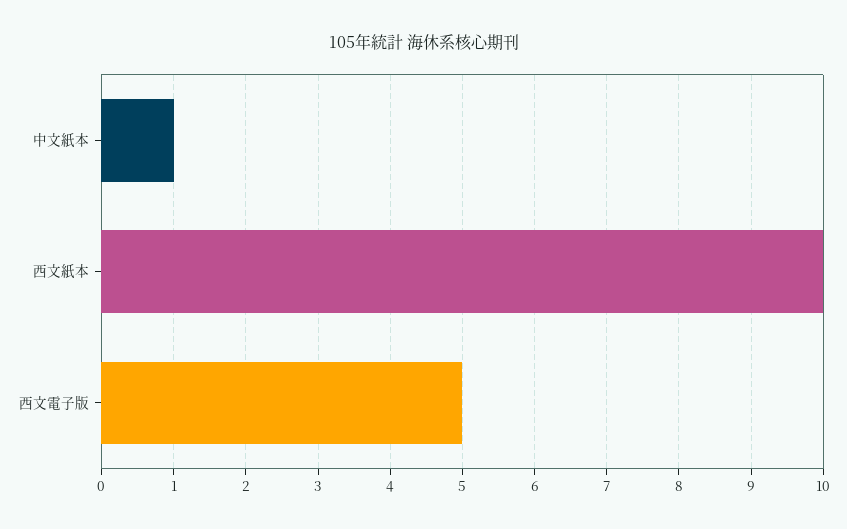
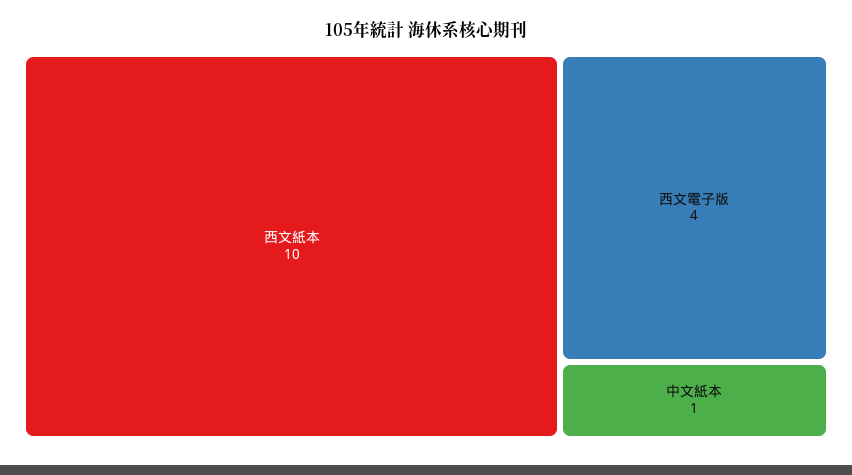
  {
    "中文紙本": 1,
    "西文紙本": 10,
-   "西文電子版": 5
+   "西文電子版": 4
  }

